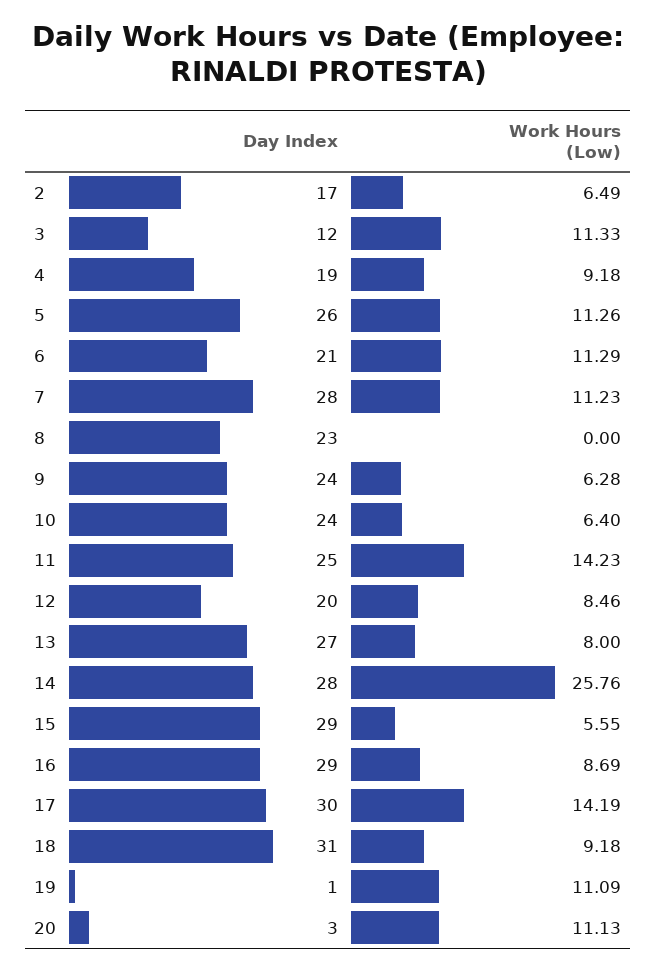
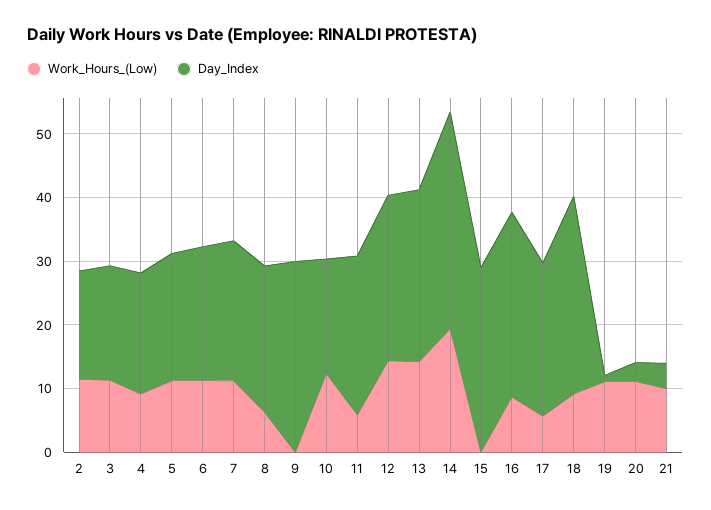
  {
    "Day Index": {
      "2": 17,
-     "3": 12,
+     "3": 18,
      "4": 19,
-     "5": 26,
+     "5": 20,
      "6": 21,
-     "7": 28,
+     "7": 22,
      "8": 23,
-     "9": 24,
+     "9": 30,
-     "10": 24,
+     "10": 18,
      "11": 25,
-     "12": 20,
+     "12": 26,
      "13": 27,
-     "14": 28,
+     "14": 34,
      "15": 29,
      "16": 29,
-     "17": 30,
+     "17": 24,
      "18": 31,
      "19": 1,
-     "20": 3
+     "20": 3,
+     "21": 4
    },
    "Work Hours (Low)": {
-     "2": 6.49,
+     "2": 12,
      "3": 11.33,
      "4": 9.18,
      "5": 11.26,
      "6": 11.29,
      "7": 11.23,
-     "8": 0,
+     "8": 6,
-     "9": 6.28,
+     "9": 0,
-     "10": 6.4,
+     "10": 12,
-     "11": 14.23,
+     "11": 6,
-     "12": 8.46,
+     "12": 14,
-     "13": 8,
+     "13": 14,
-     "14": 25.76,
+     "14": 20,
-     "15": 5.55,
+     "15": 0,
      "16": 8.69,
-     "17": 14.19,
+     "17": 6,
      "18": 9.18,
      "19": 11.09,
-     "20": 11.13
+     "20": 11.13,
+     "21": 10
    }
  }

